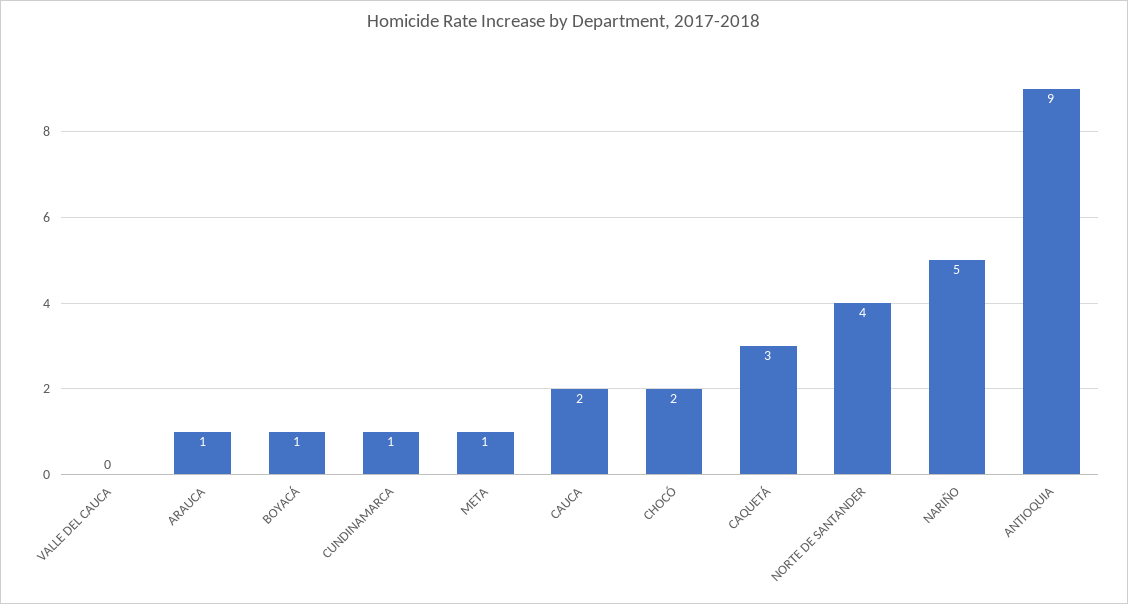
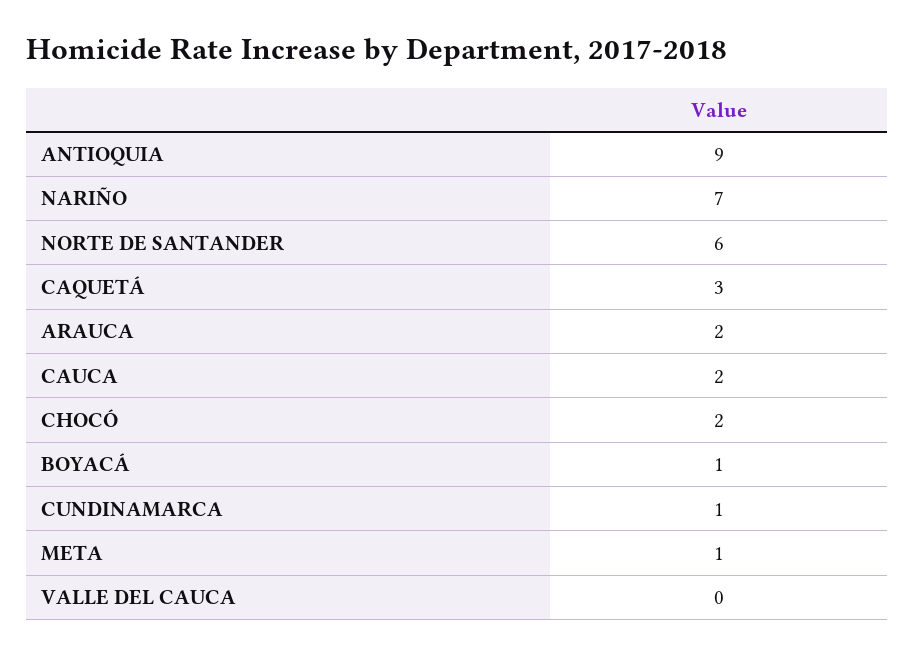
  {
    "VALLE DEL CAUCA": 0,
-   "ARAUCA": 1,
+   "ARAUCA": 2,
    "BOYACÁ": 1,
    "CUNDINAMARCA": 1,
    "META": 1,
    "CAUCA": 2,
    "CHOCÓ": 2,
    "CAQUETÁ": 3,
-   "NORTE DE SANTANDER": 4,
+   "NORTE DE SANTANDER": 6,
-   "NARIÑO": 5,
+   "NARIÑO": 7,
    "ANTIOQUIA": 9
  }

